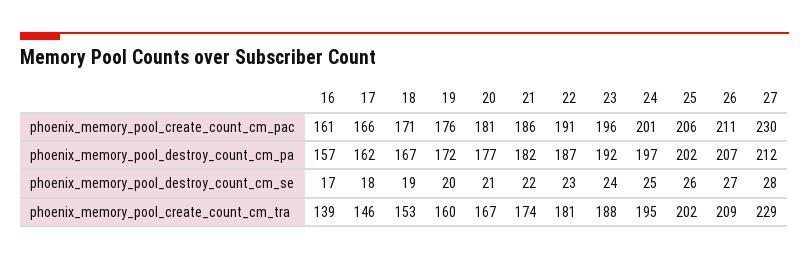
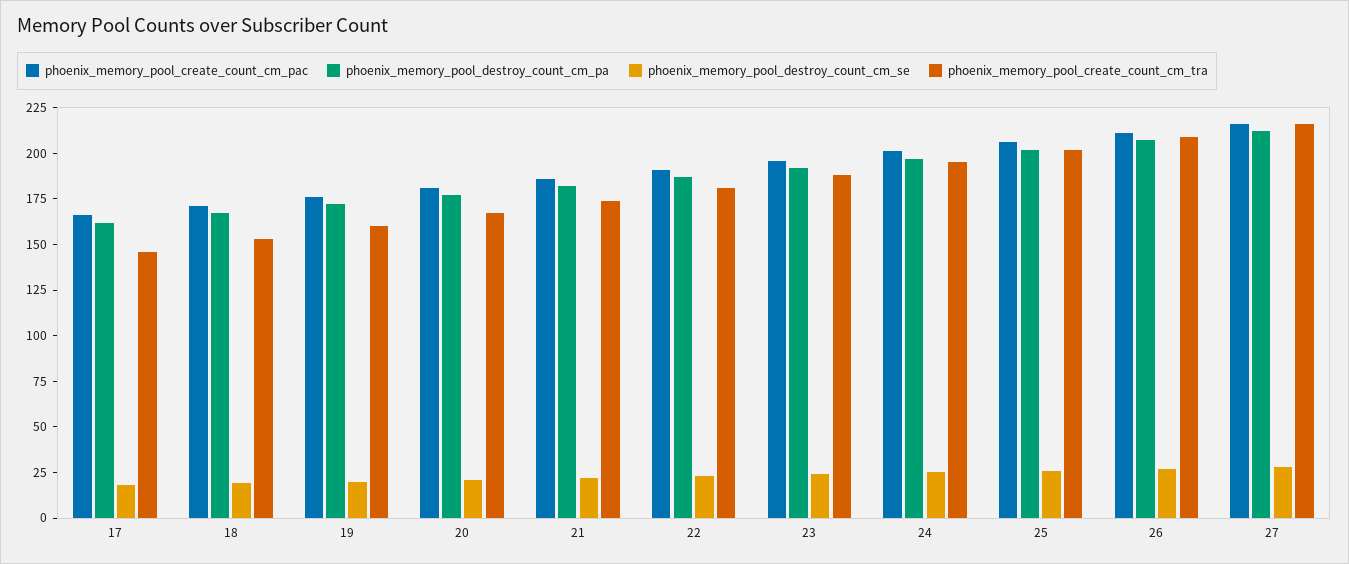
  {
    "phoenix_memory_pool_create_count_cm_pac": {
-     "16": 161,
      "17": 166,
      "18": 171,
      "19": 176,
      "20": 181,
      "21": 186,
      "22": 191,
      "23": 196,
      "24": 201,
      "25": 206,
      "26": 211,
-     "27": 230
+     "27": 215
    },
    "phoenix_memory_pool_destroy_count_cm_pa": {
-     "16": 157,
      "17": 162,
      "18": 167,
      "19": 172,
      "20": 177,
      "21": 182,
      "22": 187,
      "23": 192,
      "24": 197,
      "25": 202,
      "26": 207,
      "27": 212
    },
    "phoenix_memory_pool_destroy_count_cm_se": {
-     "16": 17,
      "17": 18,
      "18": 19,
      "19": 20,
      "20": 21,
      "21": 22,
      "22": 23,
      "23": 24,
      "24": 25,
      "25": 26,
      "26": 27,
      "27": 28
    },
    "phoenix_memory_pool_create_count_cm_tra": {
-     "16": 139,
      "17": 146,
      "18": 153,
      "19": 160,
      "20": 167,
      "21": 174,
      "22": 181,
      "23": 188,
      "24": 195,
      "25": 202,
      "26": 209,
-     "27": 229
+     "27": 215
    }
  }

